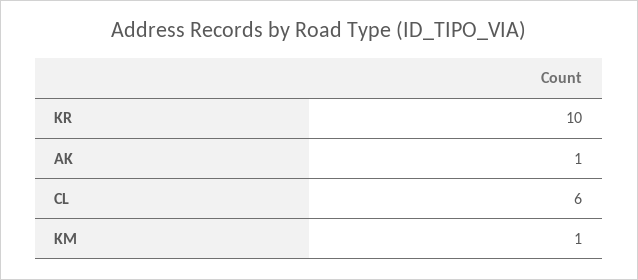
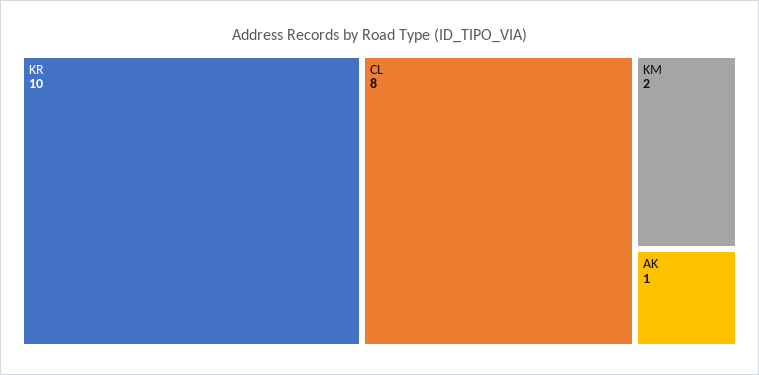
  {
    "KR": 10,
    "AK": 1,
-   "CL": 6,
+   "CL": 8,
-   "KM": 1
+   "KM": 2
  }

